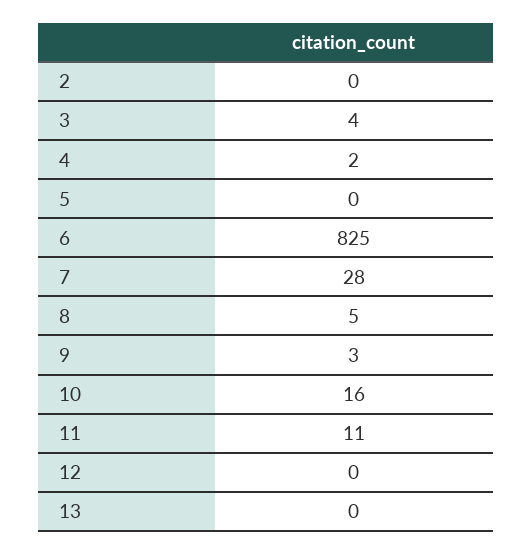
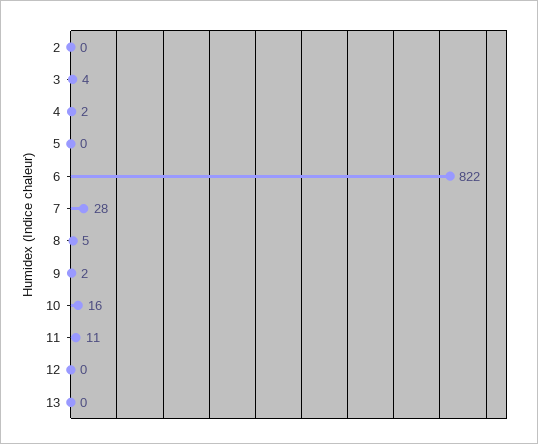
  {
    "2": 0,
    "3": 4,
    "4": 2,
    "5": 0,
-   "6": 825,
+   "6": 822,
    "7": 28,
    "8": 5,
-   "9": 3,
+   "9": 2,
    "10": 16,
    "11": 11,
    "12": 0,
    "13": 0
  }

